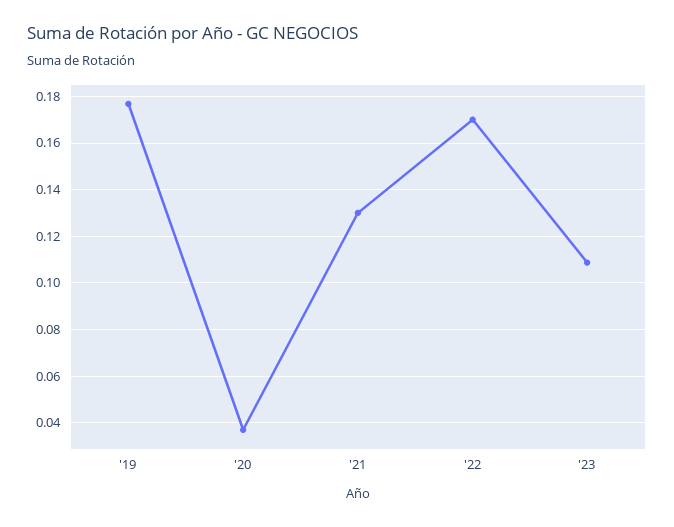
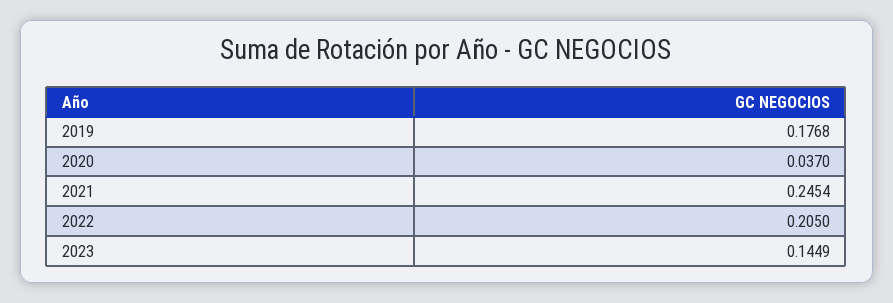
  {
    "'19": 0.1768,
    "'20": 0.037,
-   "'21": 0.13,
+   "'21": 0.2454,
-   "'22": 0.17,
+   "'22": 0.205,
-   "'23": 0.11
+   "'23": 0.1449
  }

